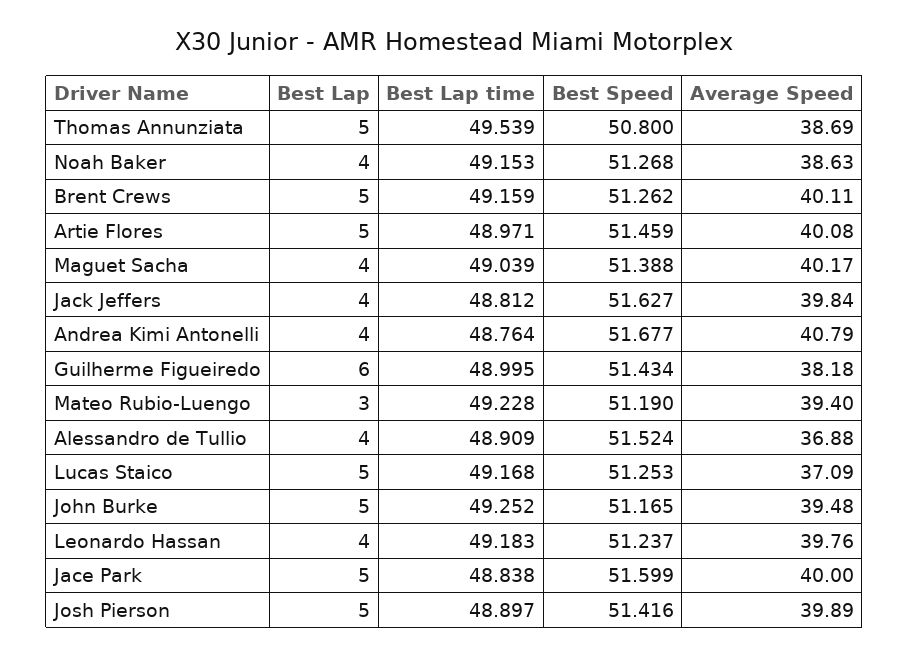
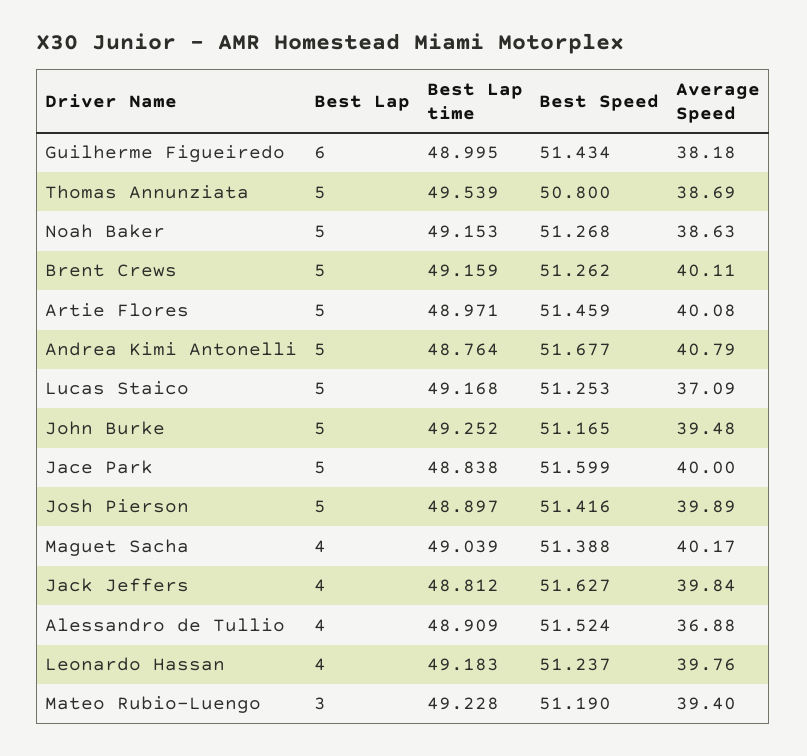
  {
    "Best Lap": {
      "Thomas Annunziata": 5,
-     "Noah Baker": 4,
+     "Noah Baker": 5,
      "Brent Crews": 5,
      "Artie Flores": 5,
      "Maguet Sacha": 4,
      "Jack Jeffers": 4,
-     "Andrea Kimi Antonelli": 4,
+     "Andrea Kimi Antonelli": 5,
      "Guilherme Figueiredo": 6,
      "Mateo Rubio-Luengo": 3,
      "Alessandro de Tullio": 4,
      "Lucas Staico": 5,
      "John Burke": 5,
      "Leonardo Hassan": 4,
      "Jace Park": 5,
      "Josh Pierson": 5
    },
    "Best Lap time": {
      "Thomas Annunziata": 49.539,
      "Noah Baker": 49.153,
      "Brent Crews": 49.159,
      "Artie Flores": 48.971,
      "Maguet Sacha": 49.039,
      "Jack Jeffers": 48.812,
      "Andrea Kimi Antonelli": 48.764,
      "Guilherme Figueiredo": 48.995,
      "Mateo Rubio-Luengo": 49.228,
      "Alessandro de Tullio": 48.909,
      "Lucas Staico": 49.168,
      "John Burke": 49.252,
      "Leonardo Hassan": 49.183,
      "Jace Park": 48.838,
      "Josh Pierson": 48.897
    },
    "Best Speed": {
      "Thomas Annunziata": 50.8,
      "Noah Baker": 51.268,
      "Brent Crews": 51.262,
      "Artie Flores": 51.459,
      "Maguet Sacha": 51.388,
      "Jack Jeffers": 51.627,
      "Andrea Kimi Antonelli": 51.677,
      "Guilherme Figueiredo": 51.434,
      "Mateo Rubio-Luengo": 51.19,
      "Alessandro de Tullio": 51.524,
      "Lucas Staico": 51.253,
      "John Burke": 51.165,
      "Leonardo Hassan": 51.237,
      "Jace Park": 51.599,
      "Josh Pierson": 51.416
    },
    "Average Speed": {
      "Thomas Annunziata": 38.69,
      "Noah Baker": 38.63,
      "Brent Crews": 40.11,
      "Artie Flores": 40.08,
      "Maguet Sacha": 40.17,
      "Jack Jeffers": 39.84,
      "Andrea Kimi Antonelli": 40.79,
      "Guilherme Figueiredo": 38.18,
      "Mateo Rubio-Luengo": 39.4,
      "Alessandro de Tullio": 36.88,
      "Lucas Staico": 37.09,
      "John Burke": 39.48,
      "Leonardo Hassan": 39.76,
      "Jace Park": 40,
      "Josh Pierson": 39.89
    }
  }

